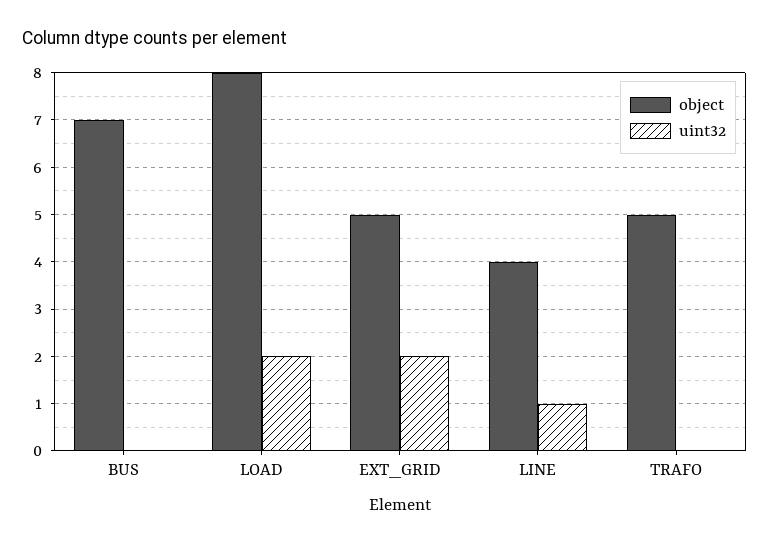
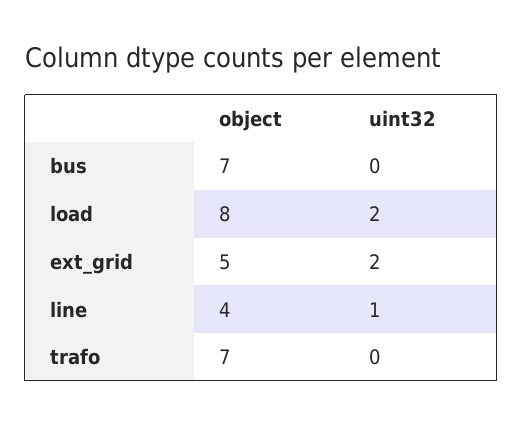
  {
    "object": {
      "BUS": 7,
      "LOAD": 8,
      "EXT_GRID": 5,
      "LINE": 4,
-     "TRAFO": 5
+     "TRAFO": 7
    },
    "uint32": {
      "BUS": 0,
      "LOAD": 2,
      "EXT_GRID": 2,
      "LINE": 1,
      "TRAFO": 0
    }
  }

